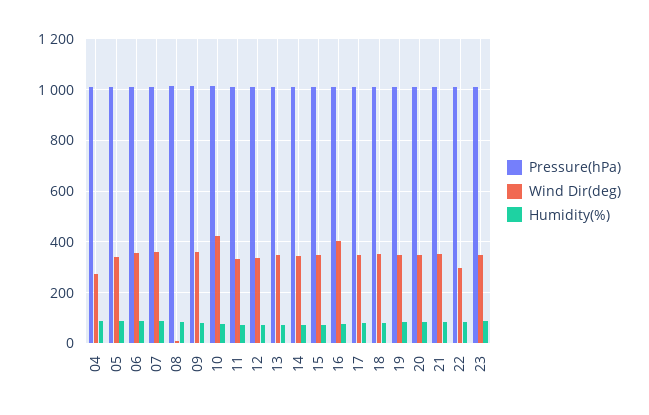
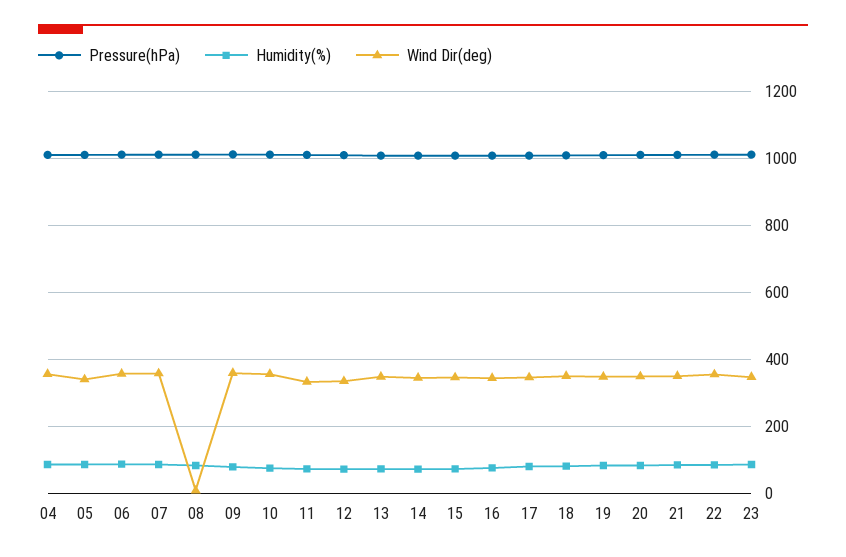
  {
    "Pressure(hPa)": {
      "04": 1020,
      "05": 1020,
      "06": 1020,
      "07": 1020,
      "08": 1020,
      "09": 1020,
      "10": 1020,
      "11": 1020,
      "12": 1020,
      "13": 1000,
      "14": 1000,
      "15": 1000,
      "16": 1000,
      "17": 1000,
      "18": 1020,
      "19": 1020,
      "20": 1020,
      "21": 1020,
      "22": 1020,
      "23": 1020
    },
    "Wind Dir(deg)": {
-     "04": 275,
+     "04": 360,
      "05": 340,
      "06": 360,
      "07": 360,
      "08": 0,
      "09": 360,
-     "10": 425,
+     "10": 360,
      "11": 340,
      "12": 340,
      "13": 340,
      "14": 340,
      "15": 340,
-     "16": 400,
+     "16": 340,
      "17": 340,
      "18": 360,
      "19": 340,
      "20": 360,
      "21": 360,
-     "22": 300,
+     "22": 360,
      "23": 340
    },
    "Humidity(%)": {
      "04": 80,
      "05": 80,
      "06": 80,
      "07": 80,
      "08": 80,
      "09": 80,
      "10": 80,
      "11": 80,
      "12": 80,
      "13": 80,
      "14": 80,
      "15": 80,
      "16": 80,
      "17": 80,
      "18": 80,
      "19": 80,
      "20": 80,
      "21": 80,
      "22": 80,
      "23": 80
    }
  }

